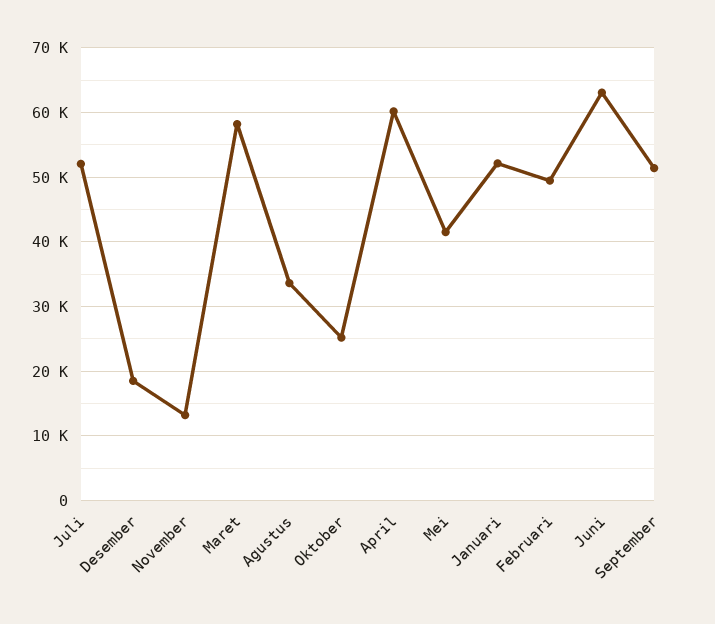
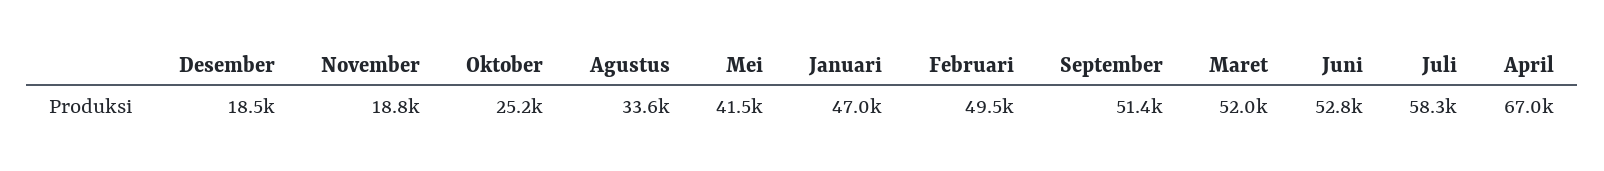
  {
-   "Juli": 52000,
+   "Juli": 58300,
    "Desember": 18500,
-   "November": 13000,
+   "November": 18800,
-   "Maret": 58000,
+   "Maret": 52000,
    "Agustus": 33600,
    "Oktober": 25200,
-   "April": 60000,
+   "April": 67000,
    "Mei": 41500,
-   "Januari": 52000,
+   "Januari": 47000,
    "Februari": 49500,
-   "Juni": 63000,
+   "Juni": 52800,
    "September": 51400
  }

